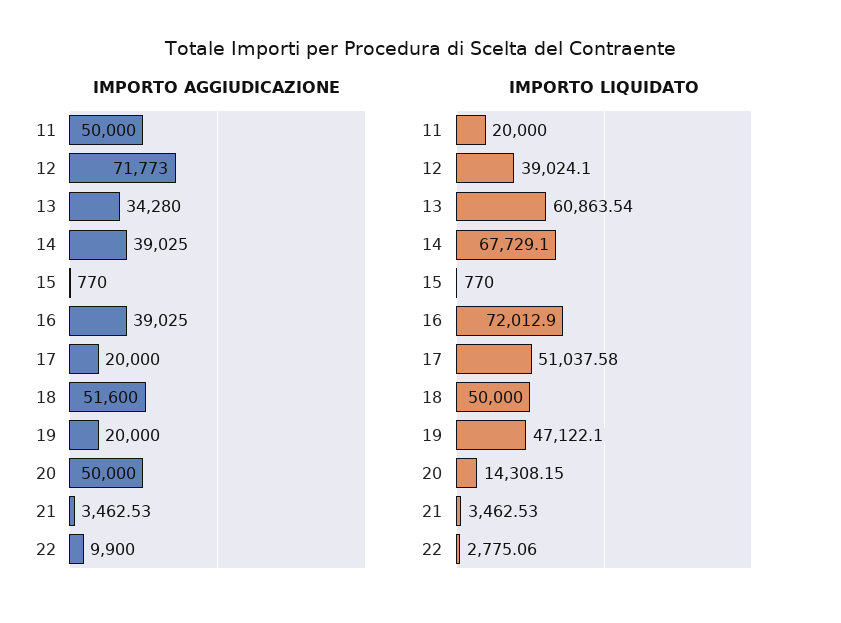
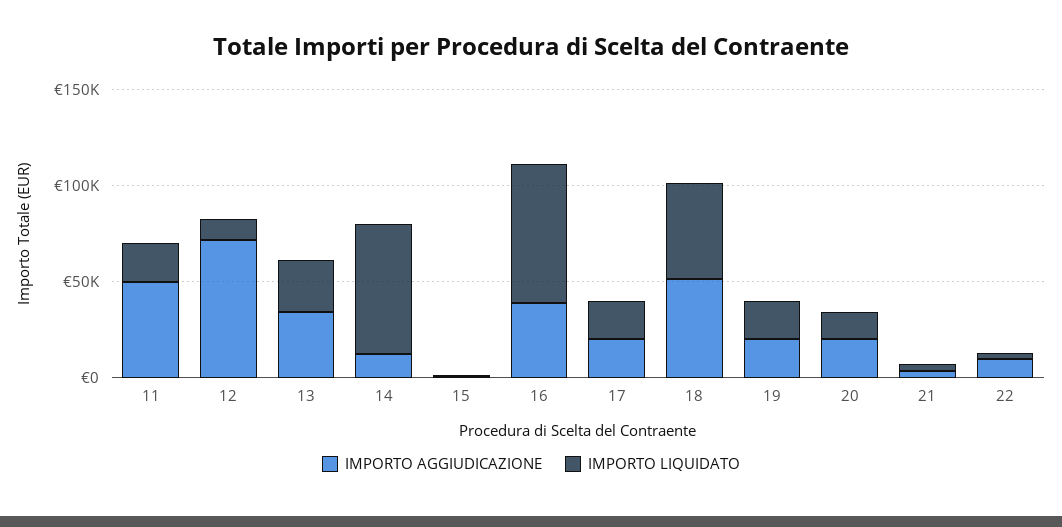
  {
    "IMPORTO AGGIUDICAZIONE": {
      "11": 50000,
      "12": 71773,
      "13": 34280,
-     "14": 39025,
+     "14": 10000,
      "15": 770,
      "16": 39025,
      "17": 20000,
      "18": 51600,
      "19": 20000,
-     "20": 50000,
+     "20": 20000,
      "21": 3462.53,
      "22": 9900
    },
    "IMPORTO LIQUIDATO": {
      "11": 20000,
-     "12": 39024.1,
+     "12": 10000,
-     "13": 60863.54,
+     "13": 30000,
      "14": 67729.1,
      "15": 770,
      "16": 72012.9,
-     "17": 51037.58,
+     "17": 20000,
      "18": 50000,
-     "19": 47122.1,
+     "19": 20000,
      "20": 14308.15,
      "21": 3462.53,
      "22": 2775.06
    }
  }

